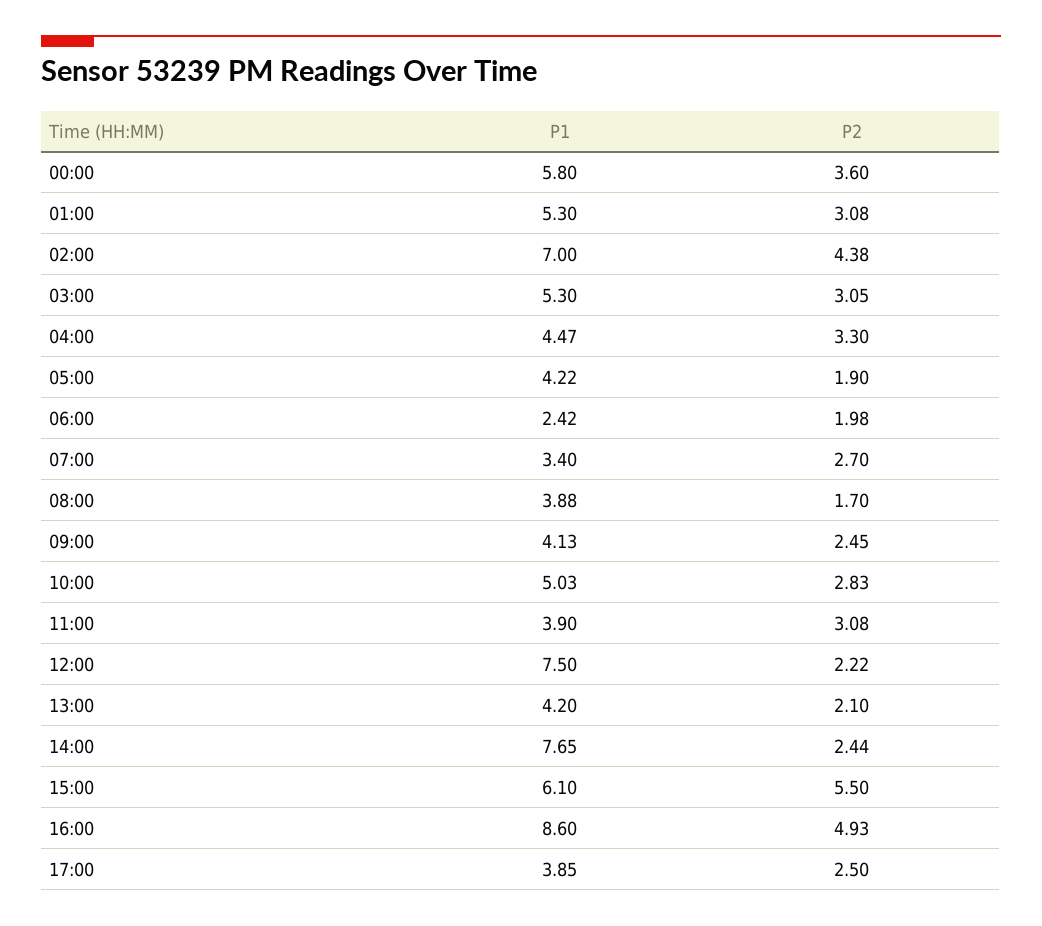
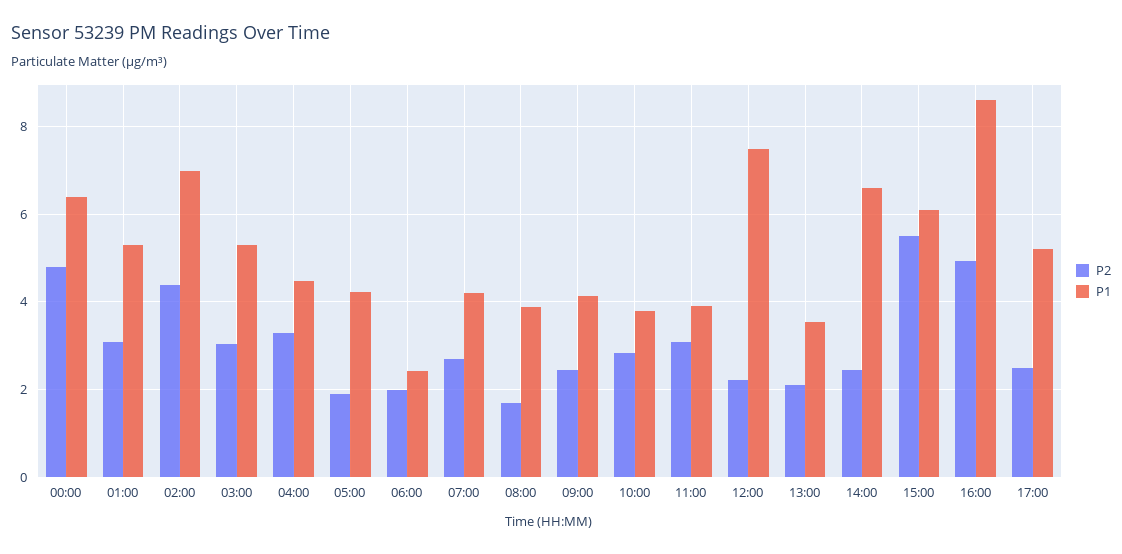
  {
    "P1": {
-     "00:00": 5.8,
+     "00:00": 6.4,
      "01:00": 5.3,
      "02:00": 7,
      "03:00": 5.3,
      "04:00": 4.47,
      "05:00": 4.22,
      "06:00": 2.42,
-     "07:00": 3.4,
+     "07:00": 4.2,
      "08:00": 3.88,
      "09:00": 4.13,
-     "10:00": 5.03,
+     "10:00": 3.8,
      "11:00": 3.9,
      "12:00": 7.5,
-     "13:00": 4.2,
+     "13:00": 3.6,
-     "14:00": 7.65,
+     "14:00": 6.6,
      "15:00": 6.1,
      "16:00": 8.6,
-     "17:00": 3.85
+     "17:00": 5.2
    },
    "P2": {
-     "00:00": 3.6,
+     "00:00": 4.8,
      "01:00": 3.08,
      "02:00": 4.38,
      "03:00": 3.05,
      "04:00": 3.3,
      "05:00": 1.9,
      "06:00": 1.98,
      "07:00": 2.7,
      "08:00": 1.7,
      "09:00": 2.45,
      "10:00": 2.83,
      "11:00": 3.08,
      "12:00": 2.22,
      "13:00": 2.1,
      "14:00": 2.44,
      "15:00": 5.5,
      "16:00": 4.93,
      "17:00": 2.5
    }
  }

